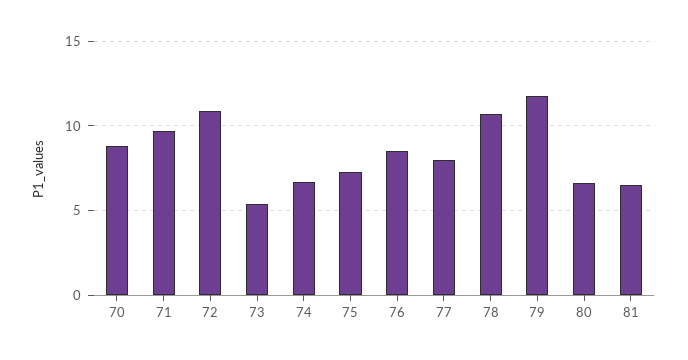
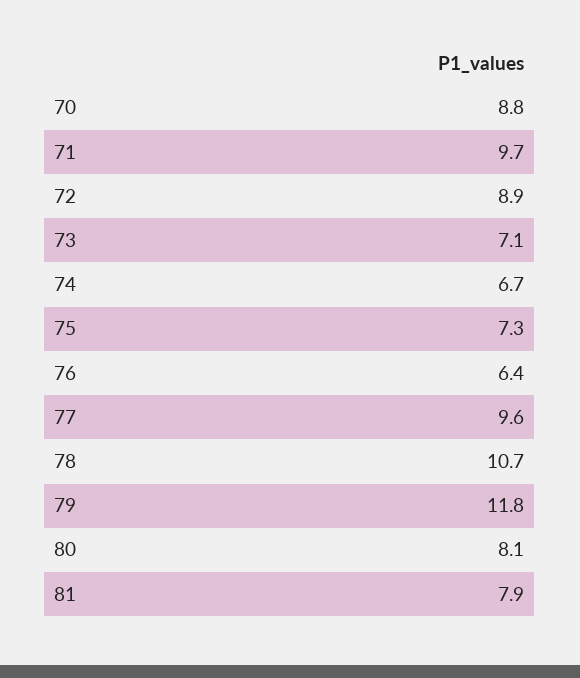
  {
    "70": 8.8,
    "71": 9.7,
-   "72": 11,
+   "72": 8.9,
-   "73": 5.5,
+   "73": 7.1,
    "74": 6.7,
    "75": 7.3,
-   "76": 8.5,
+   "76": 6.4,
-   "77": 8,
+   "77": 9.6,
    "78": 10.7,
    "79": 11.8,
-   "80": 6.5,
+   "80": 8.1,
-   "81": 6.5
+   "81": 7.9
  }

